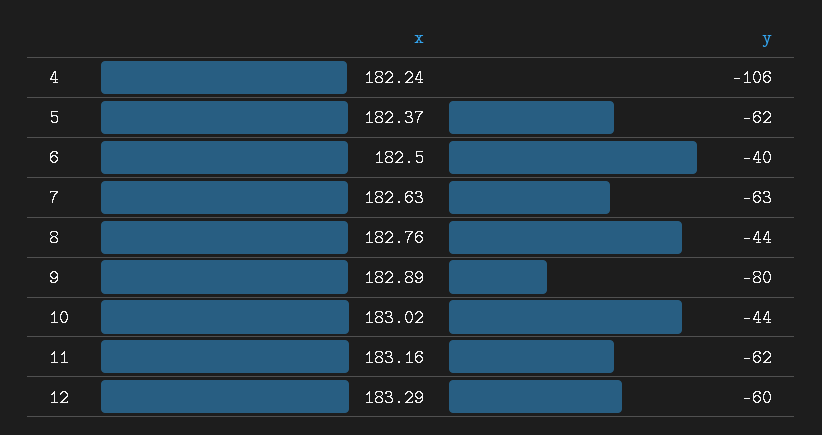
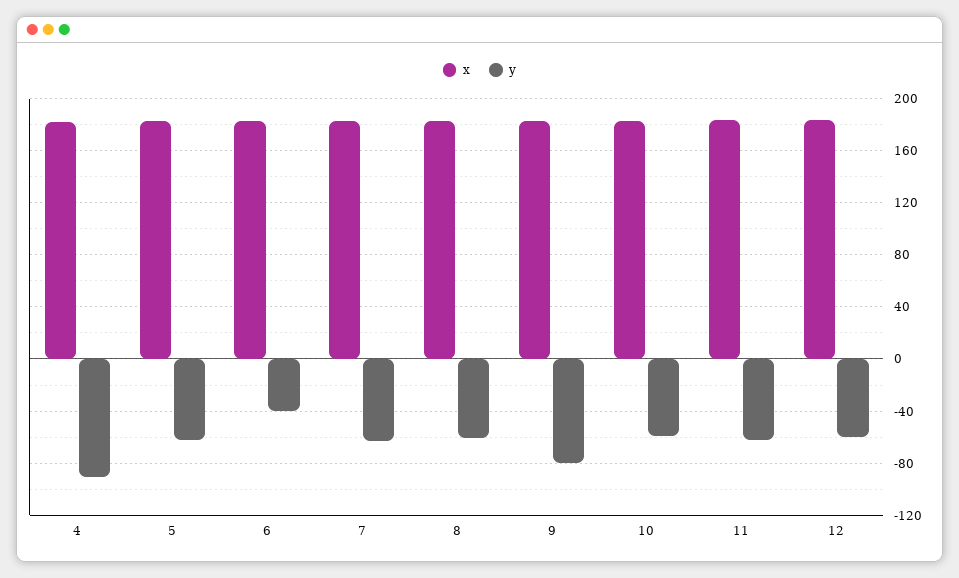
  {
    "x": {
      "4": 182.24,
      "5": 182.37,
      "6": 182.5,
      "7": 182.63,
      "8": 182.76,
      "9": 182.89,
      "10": 183.02,
      "11": 183.16,
      "12": 183.29
    },
    "y": {
-     "4": -106,
+     "4": -90,
      "5": -62,
      "6": -40,
      "7": -63,
-     "8": -44,
+     "8": -60,
      "9": -80,
-     "10": -44,
+     "10": -60,
      "11": -62,
      "12": -60
    }
  }

